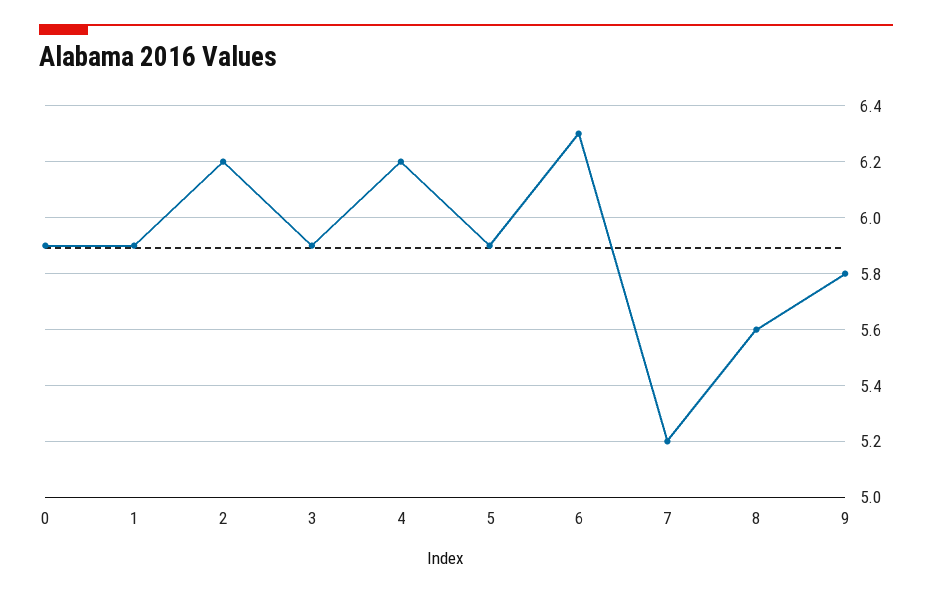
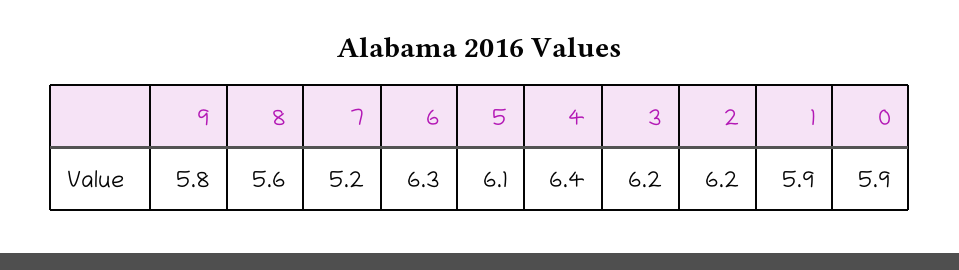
  {
    "0": 5.9,
    "1": 5.9,
    "2": 6.2,
-   "3": 5.9,
+   "3": 6.2,
-   "4": 6.2,
+   "4": 6.4,
-   "5": 5.9,
+   "5": 6.1,
    "6": 6.3,
    "7": 5.2,
    "8": 5.6,
    "9": 5.8
  }

